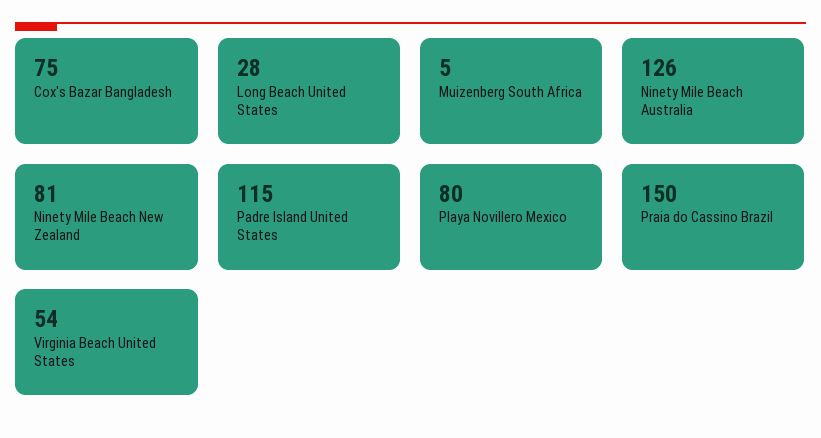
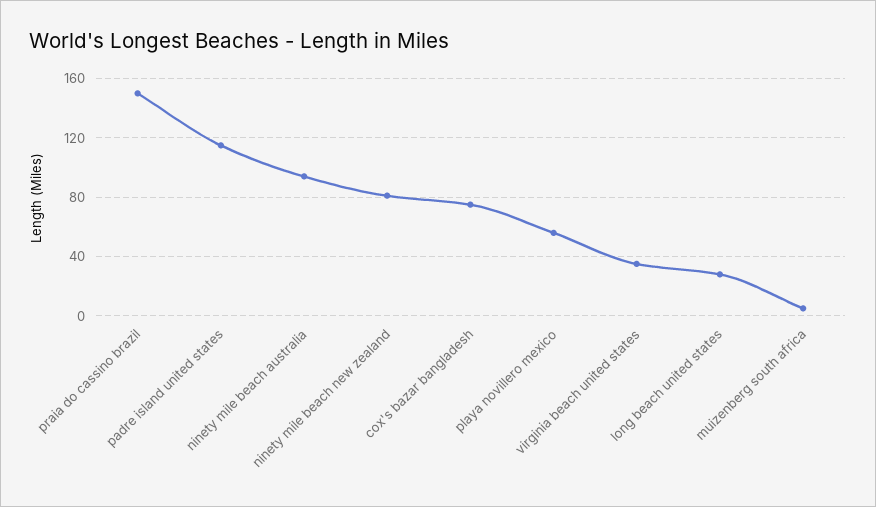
  {
    "Cox's Bazar Bangladesh": 75,
    "Long Beach United States": 28,
    "Muizenberg South Africa": 5,
-   "Ninety Mile Beach Australia": 126,
+   "Ninety Mile Beach Australia": 95,
    "Ninety Mile Beach New Zealand": 81,
    "Padre Island United States": 115,
-   "Playa Novillero Mexico": 80,
+   "Playa Novillero Mexico": 55,
    "Praia do Cassino Brazil": 150,
-   "Virginia Beach United States": 54
+   "Virginia Beach United States": 35
  }

